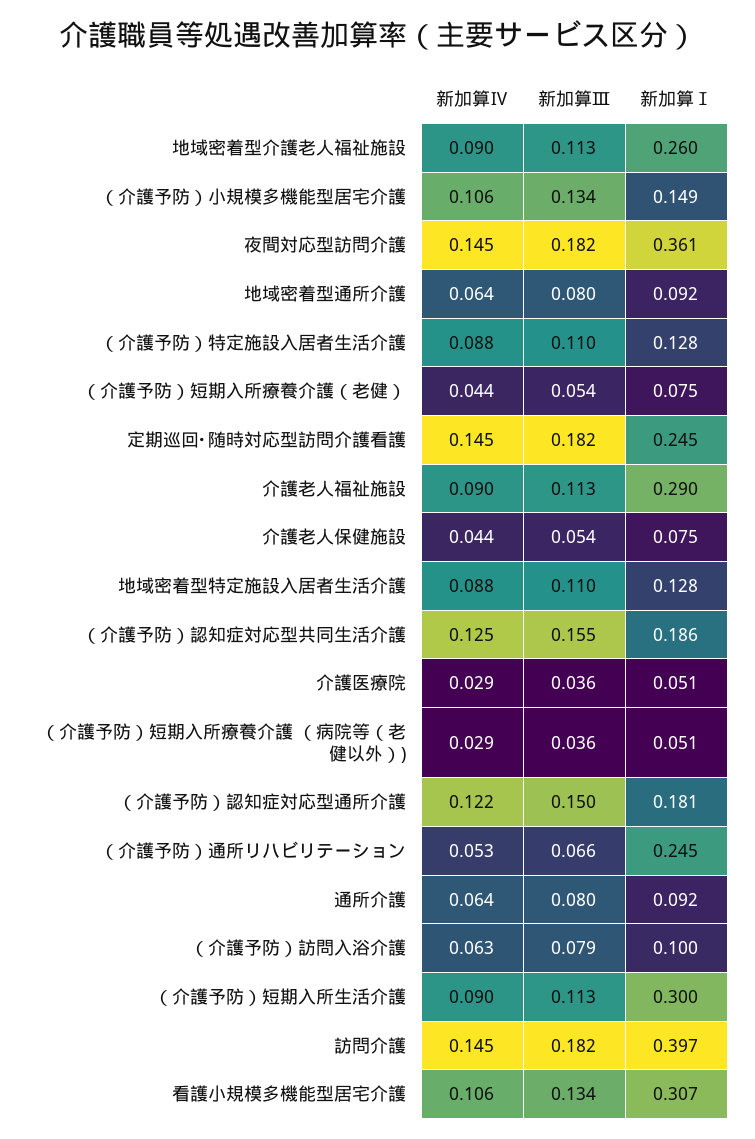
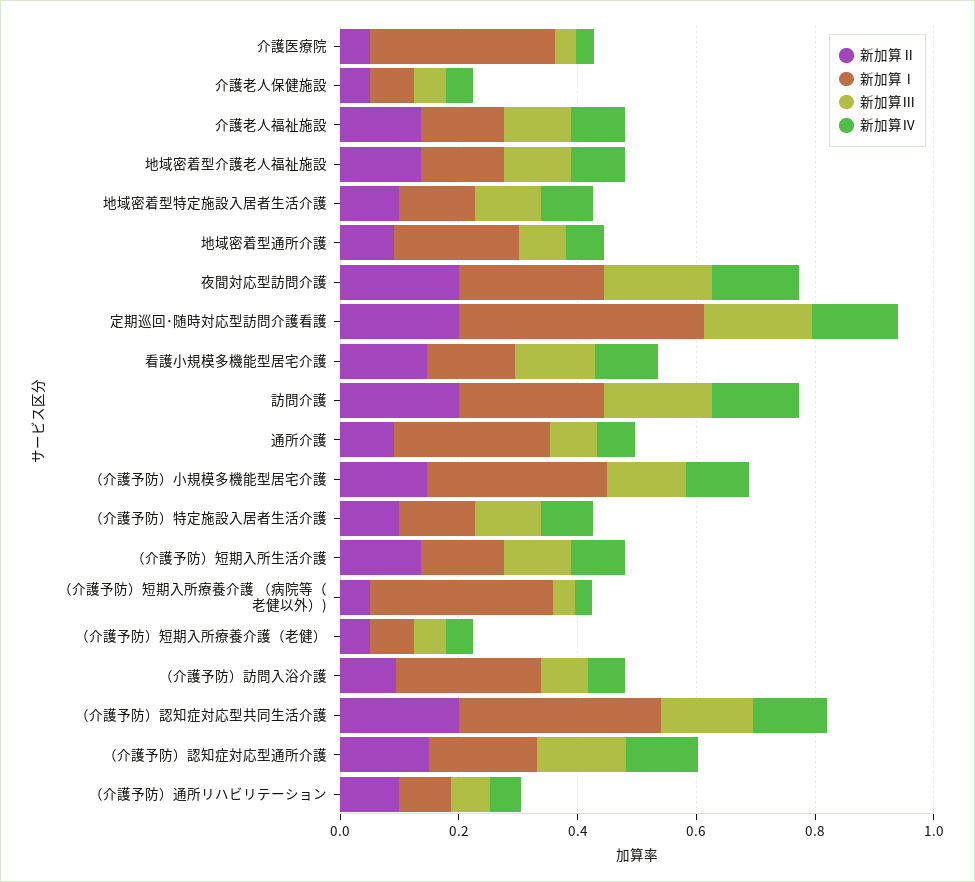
  {
    "新加算Ⅳ": {
      "地域密着型介護老人福祉施設": 0.09,
      "（介護予防）小規模多機能型居宅介護": 0.106,
      "夜間対応型訪問介護": 0.145,
      "地域密着型通所介護": 0.064,
      "（介護予防）特定施設入居者生活介護": 0.088,
      "（介護予防）短期入所療養介護（老健）": 0.044,
      "定期巡回･随時対応型訪問介護看護": 0.145,
      "介護老人福祉施設": 0.09,
      "介護老人保健施設": 0.044,
      "地域密着型特定施設入居者生活介護": 0.088,
      "（介護予防）認知症対応型共同生活介護": 0.125,
      "介護医療院": 0.029,
      "（介護予防）短期入所療養介護 （病院等（老健以外）)": 0.029,
      "（介護予防）認知症対応型通所介護": 0.122,
      "（介護予防）通所リハビリテーション": 0.053,
      "通所介護": 0.064,
      "（介護予防）訪問入浴介護": 0.063,
      "（介護予防）短期入所生活介護": 0.09,
      "訪問介護": 0.145,
      "看護小規模多機能型居宅介護": 0.106
    },
    "新加算Ⅲ": {
      "地域密着型介護老人福祉施設": 0.113,
      "（介護予防）小規模多機能型居宅介護": 0.134,
      "夜間対応型訪問介護": 0.182,
      "地域密着型通所介護": 0.08,
      "（介護予防）特定施設入居者生活介護": 0.11,
      "（介護予防）短期入所療養介護（老健）": 0.054,
      "定期巡回･随時対応型訪問介護看護": 0.182,
      "介護老人福祉施設": 0.113,
      "介護老人保健施設": 0.054,
      "地域密着型特定施設入居者生活介護": 0.11,
      "（介護予防）認知症対応型共同生活介護": 0.155,
      "介護医療院": 0.036,
      "（介護予防）短期入所療養介護 （病院等（老健以外）)": 0.036,
      "（介護予防）認知症対応型通所介護": 0.15,
      "（介護予防）通所リハビリテーション": 0.066,
      "通所介護": 0.08,
      "（介護予防）訪問入浴介護": 0.079,
      "（介護予防）短期入所生活介護": 0.113,
      "訪問介護": 0.182,
      "看護小規模多機能型居宅介護": 0.134
    },
    "新加算Ⅰ": {
-     "地域密着型介護老人福祉施設": 0.26,
+     "地域密着型介護老人福祉施設": 0.15,
-     "（介護予防）小規模多機能型居宅介護": 0.149,
+     "（介護予防）小規模多機能型居宅介護": 0.3,
-     "夜間対応型訪問介護": 0.361,
+     "夜間対応型訪問介護": 0.25,
-     "地域密着型通所介護": 0.092,
+     "地域密着型通所介護": 0.2,
      "（介護予防）特定施設入居者生活介護": 0.128,
      "（介護予防）短期入所療養介護（老健）": 0.075,
-     "定期巡回･随時対応型訪問介護看護": 0.245,
+     "定期巡回･随時対応型訪問介護看護": 0.4,
-     "介護老人福祉施設": 0.29,
+     "介護老人福祉施設": 0.15,
      "介護老人保健施設": 0.075,
      "地域密着型特定施設入居者生活介護": 0.128,
-     "（介護予防）認知症対応型共同生活介護": 0.186,
+     "（介護予防）認知症対応型共同生活介護": 0.35,
-     "介護医療院": 0.051,
+     "介護医療院": 0.3,
-     "（介護予防）短期入所療養介護 （病院等（老健以外）)": 0.051,
+     "（介護予防）短期入所療養介護 （病院等（老健以外）)": 0.3,
      "（介護予防）認知症対応型通所介護": 0.181,
-     "（介護予防）通所リハビリテーション": 0.245,
+     "（介護予防）通所リハビリテーション": 0.1,
-     "通所介護": 0.092,
+     "通所介護": 0.25,
-     "（介護予防）訪問入浴介護": 0.1,
+     "（介護予防）訪問入浴介護": 0.25,
-     "（介護予防）短期入所生活介護": 0.3,
+     "（介護予防）短期入所生活介護": 0.15,
-     "訪問介護": 0.397,
+     "訪問介護": 0.25,
-     "看護小規模多機能型居宅介護": 0.307
+     "看護小規模多機能型居宅介護": 0.15
-   }
+   },
+   "新加算Ⅱ": {
+     "介護医療院": 0.05,
+     "介護老人保健施設": 0.05,
+     "介護老人福祉施設": 0.15,
+     "地域密着型介護老人福祉施設": 0.15,
+     "地域密着型特定施設入居者生活介護": 0.1,
+     "地域密着型通所介護": 0.1,
+     "夜間対応型訪問介護": 0.2,
+     "定期巡回･随時対応型訪問介護看護": 0.2,
+     "看護小規模多機能型居宅介護": 0.15,
+     "訪問介護": 0.2,
+     "通所介護": 0.1,
+     "（介護予防）小規模多機能型居宅介護": 0.15,
+     "（介護予防）特定施設入居者生活介護": 0.1,
+     "（介護予防）短期入所生活介護": 0.15,
+     "（介護予防）短期入所療養介護 （病院等（老健以外）)": 0.05,
+     "（介護予防）短期入所療養介護（老健）": 0.05,
+     "（介護予防）訪問入浴介護": 0.1,
+     "（介護予防）認知症対応型共同生活介護": 0.2,
+     "（介護予防）認知症対応型通所介護": 0.15,
+     "（介護予防）通所リハビリテーション": 0.1
+   }
  }

